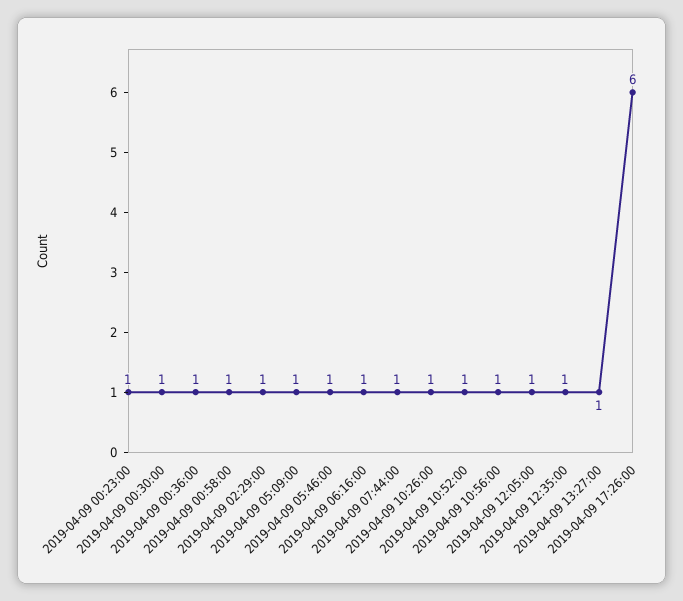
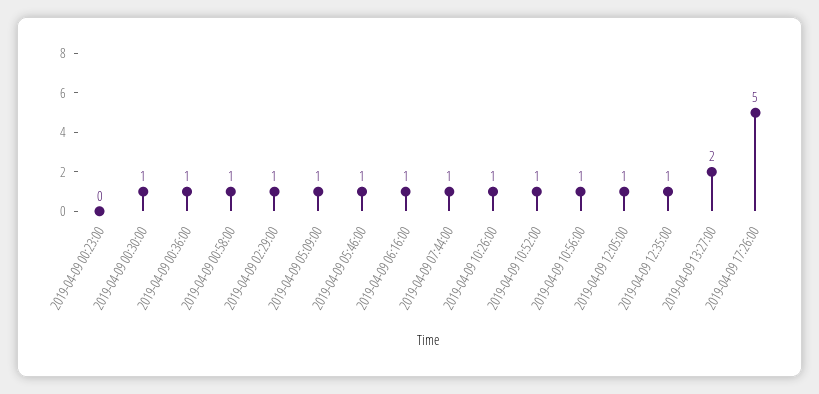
  {
-   "2019-04-09 00:23:00": 1,
+   "2019-04-09 00:23:00": 0,
    "2019-04-09 00:30:00": 1,
    "2019-04-09 00:36:00": 1,
    "2019-04-09 00:58:00": 1,
    "2019-04-09 02:29:00": 1,
    "2019-04-09 05:09:00": 1,
    "2019-04-09 05:46:00": 1,
    "2019-04-09 06:16:00": 1,
    "2019-04-09 07:44:00": 1,
    "2019-04-09 10:26:00": 1,
    "2019-04-09 10:52:00": 1,
    "2019-04-09 10:56:00": 1,
    "2019-04-09 12:05:00": 1,
    "2019-04-09 12:35:00": 1,
-   "2019-04-09 13:27:00": 1,
+   "2019-04-09 13:27:00": 2,
-   "2019-04-09 17:26:00": 6
+   "2019-04-09 17:26:00": 5
  }

